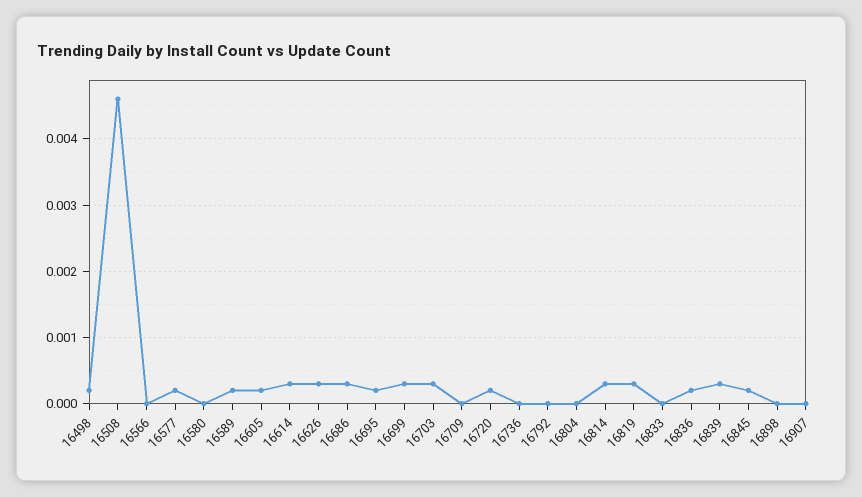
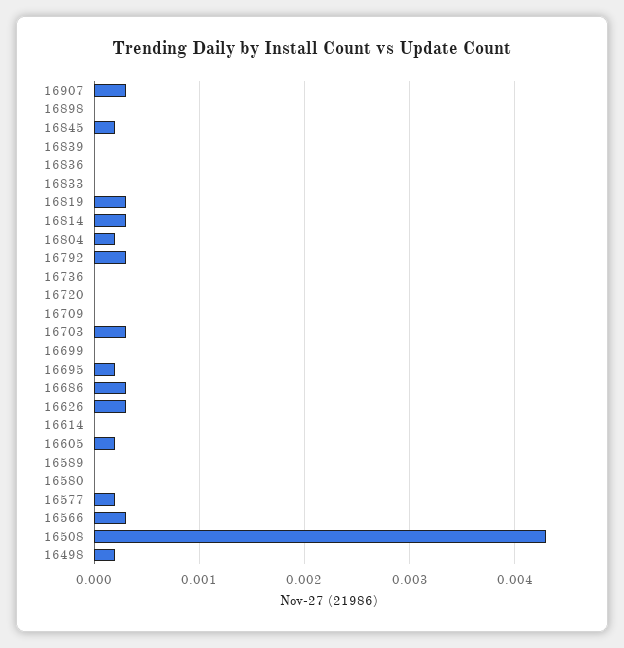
  {
    "16498": 0.0002,
-   "16508": 0.0046,
+   "16508": 0.0043,
-   "16566": 0,
+   "16566": 0.0003,
    "16577": 0.0002,
    "16580": 0,
-   "16589": 0.0002,
+   "16589": 0,
    "16605": 0.0002,
-   "16614": 0.0003,
+   "16614": 0,
    "16626": 0.0003,
    "16686": 0.0003,
    "16695": 0.0002,
-   "16699": 0.0003,
+   "16699": 0,
    "16703": 0.0003,
    "16709": 0,
-   "16720": 0.0002,
+   "16720": 0,
    "16736": 0,
-   "16792": 0,
+   "16792": 0.0003,
-   "16804": 0,
+   "16804": 0.0002,
    "16814": 0.0003,
    "16819": 0.0003,
    "16833": 0,
-   "16836": 0.0002,
+   "16836": 0,
-   "16839": 0.0003,
+   "16839": 0,
    "16845": 0.0002,
    "16898": 0,
-   "16907": 0
+   "16907": 0.0003
  }

